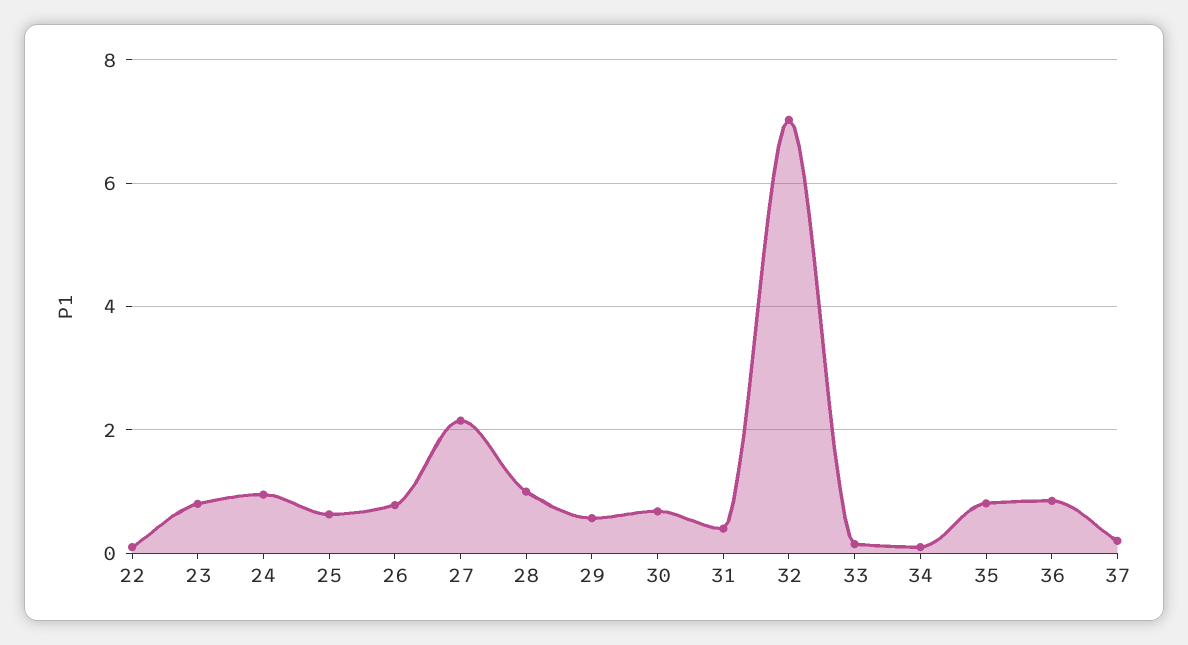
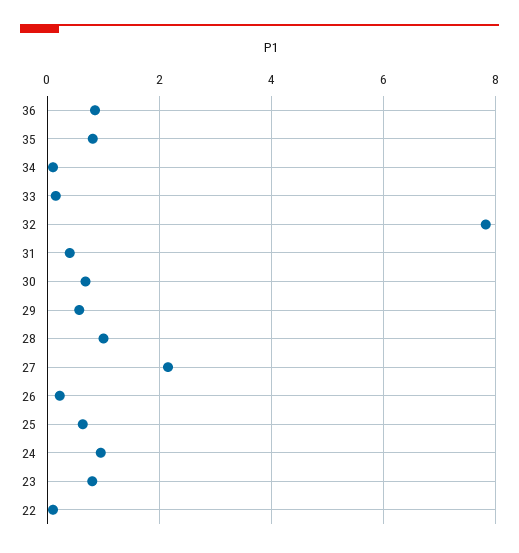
  {
    "22": 0.2,
    "23": 0.8,
    "24": 1,
    "25": 0.6,
-   "26": 0.8,
+   "26": 0.2,
    "27": 2.2,
    "28": 1,
    "29": 0.6,
    "30": 0.6,
    "31": 0.4,
-   "32": 7,
+   "32": 7.8,
    "33": 0.2,
    "34": 0.2,
    "35": 0.8,
-   "36": 0.8,
+   "36": 0.8
-   "37": 0.2
  }

